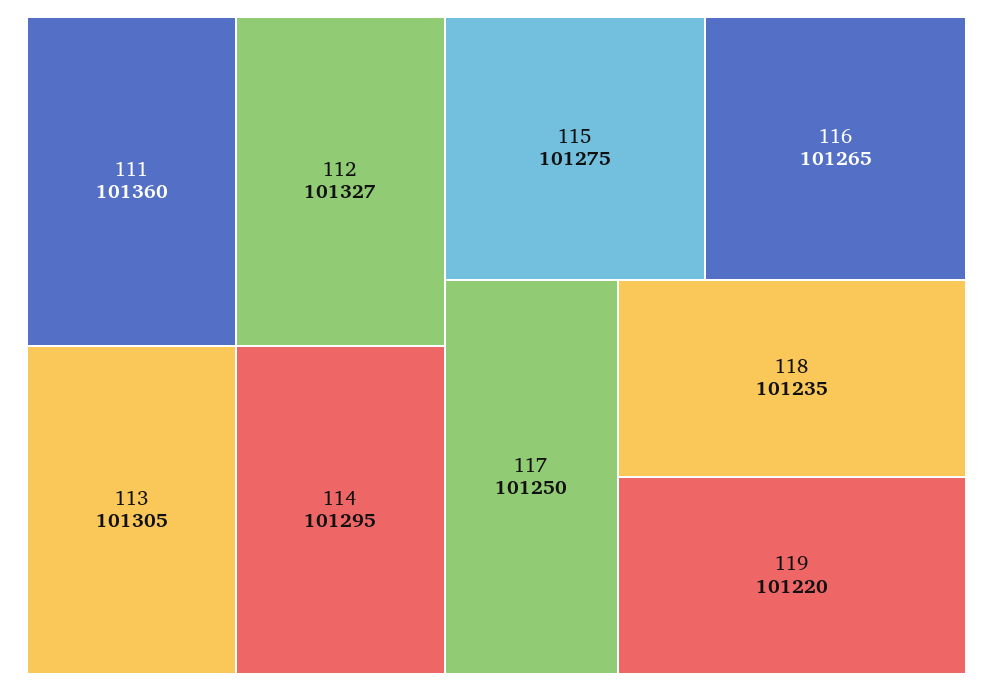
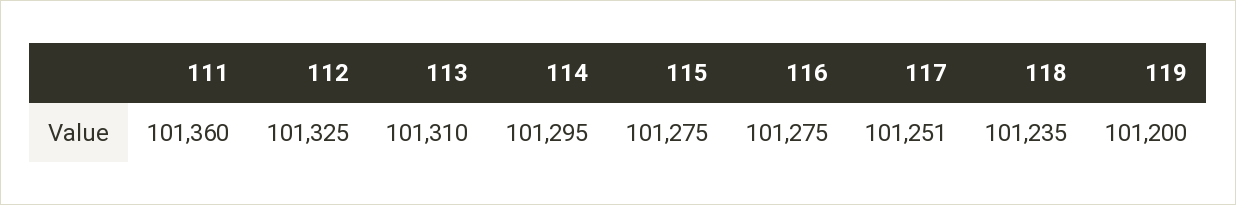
  {
    "111": 101360,
-   "112": 101327,
+   "112": 101325,
-   "113": 101305,
+   "113": 101310,
    "114": 101295,
    "115": 101275,
-   "116": 101265,
+   "116": 101275,
-   "117": 101250,
+   "117": 101251,
    "118": 101235,
-   "119": 101220
+   "119": 101200
  }

